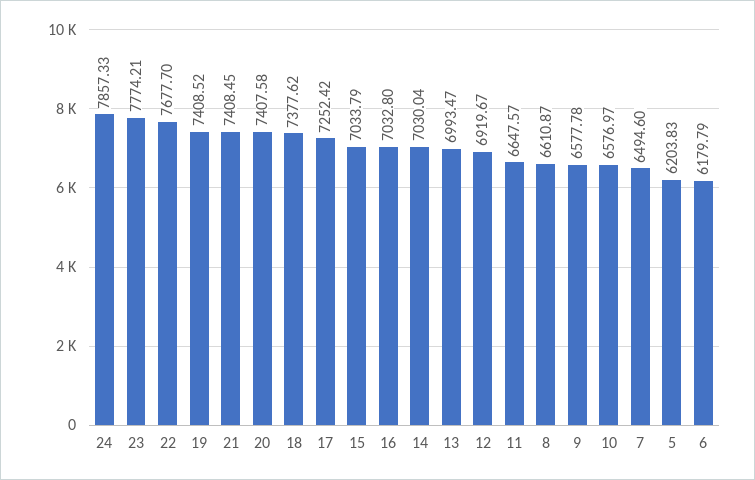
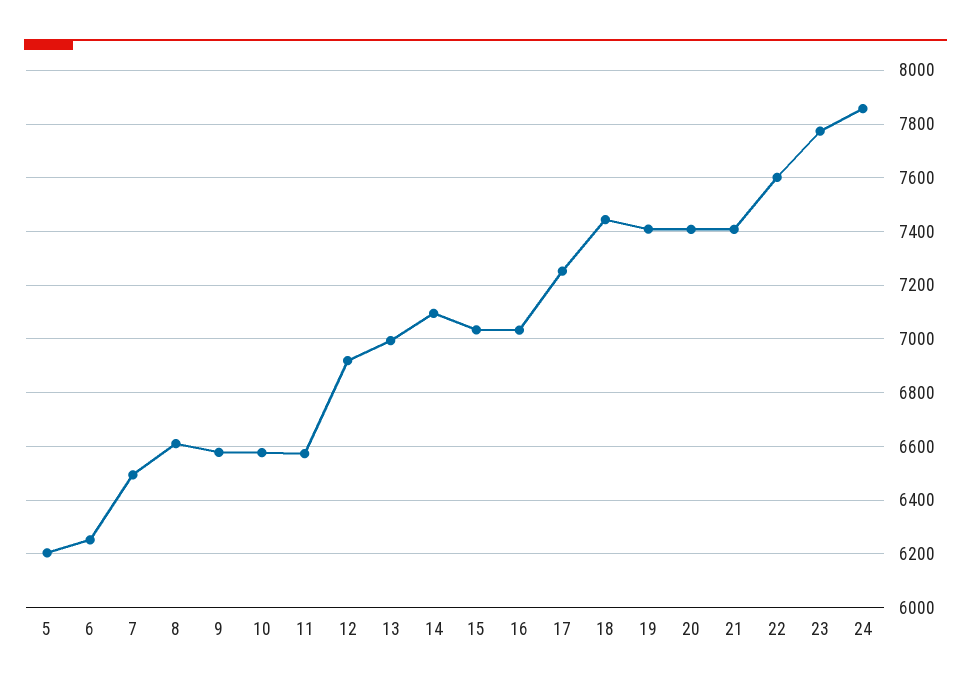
  {
    "24": 7857.33,
    "23": 7774.21,
-   "22": 7677.7,
+   "22": 7600,
    "19": 7408.52,
    "21": 7408.45,
    "20": 7407.58,
-   "18": 7377.62,
+   "18": 7450,
    "17": 7252.42,
    "15": 7033.79,
    "16": 7032.8,
-   "14": 7030.04,
+   "14": 7100,
    "13": 6993.47,
    "12": 6919.67,
-   "11": 6647.57,
+   "11": 6575,
    "8": 6610.87,
    "9": 6577.78,
    "10": 6576.97,
    "7": 6494.6,
    "5": 6203.83,
-   "6": 6179.79
+   "6": 6250
  }

